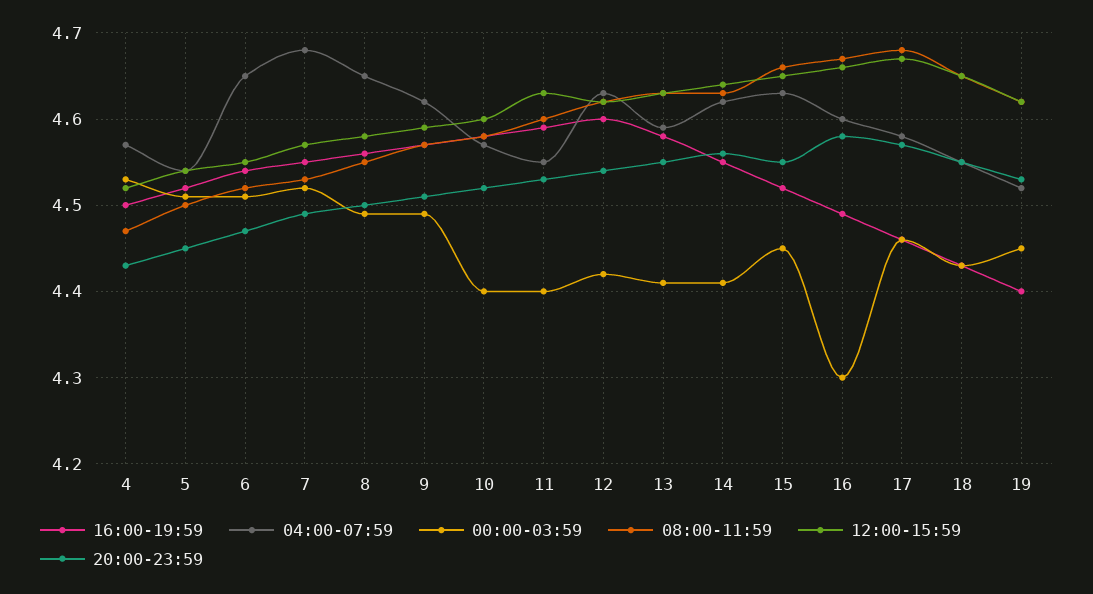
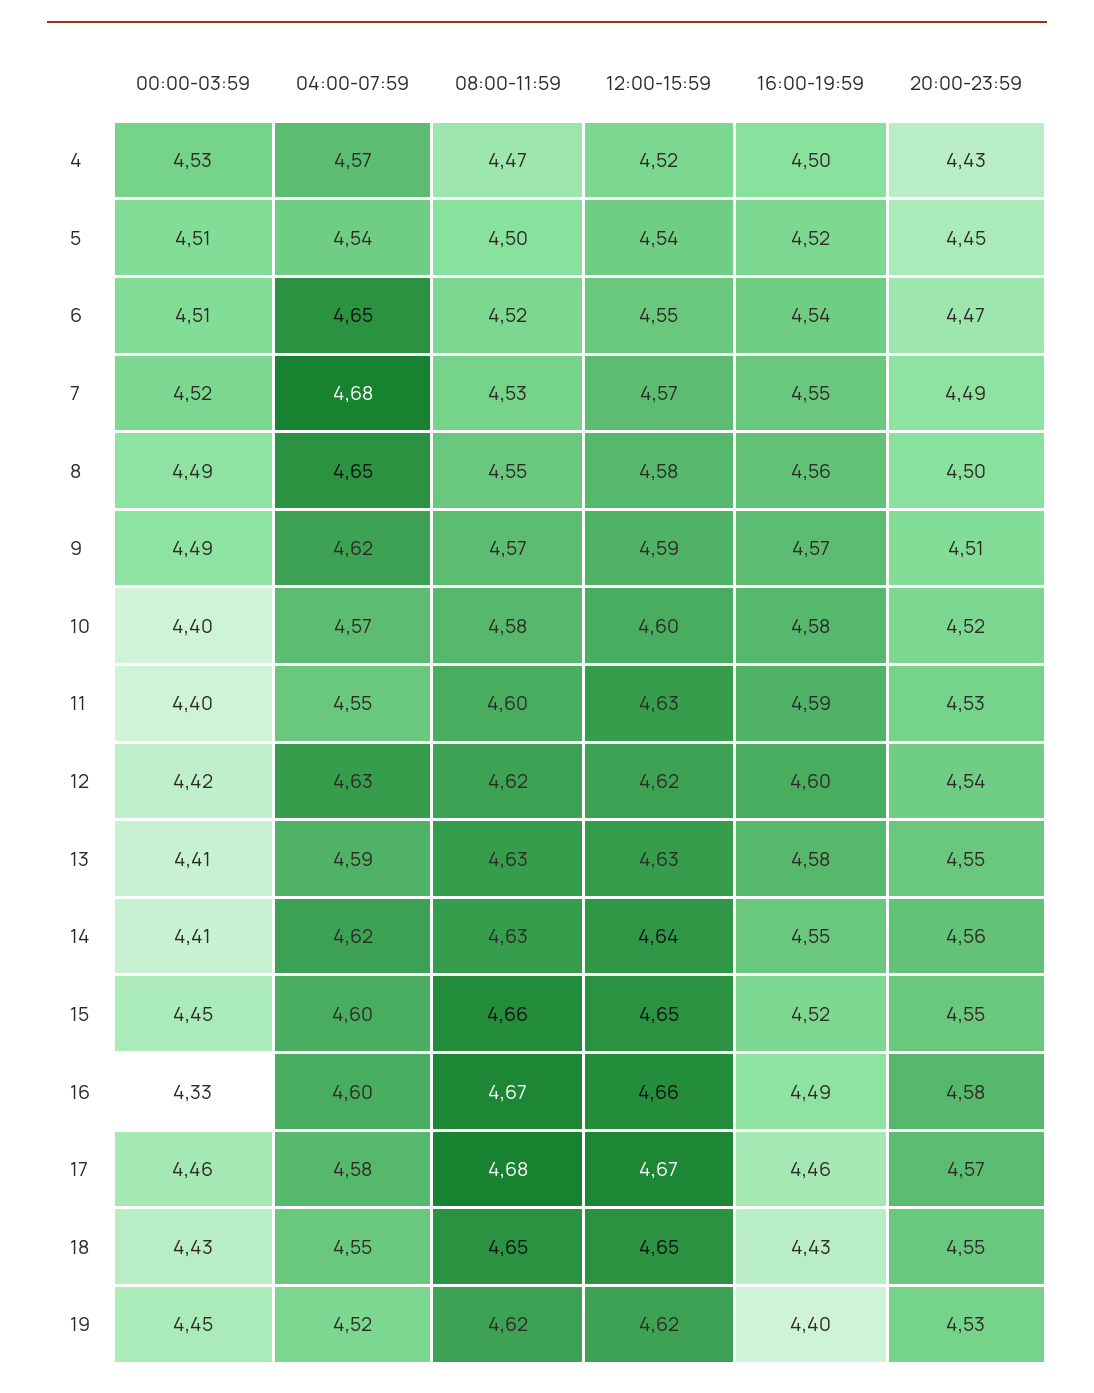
  {
    "16:00-19:59": {
      "4": 4.5,
      "5": 4.52,
      "6": 4.54,
      "7": 4.55,
      "8": 4.56,
      "9": 4.57,
      "10": 4.58,
      "11": 4.59,
      "12": 4.6,
      "13": 4.58,
      "14": 4.55,
      "15": 4.52,
      "16": 4.49,
      "17": 4.46,
      "18": 4.43,
      "19": 4.4
    },
    "04:00-07:59": {
      "4": 4.57,
      "5": 4.54,
      "6": 4.65,
      "7": 4.68,
      "8": 4.65,
      "9": 4.62,
      "10": 4.57,
      "11": 4.55,
      "12": 4.63,
      "13": 4.59,
      "14": 4.62,
-     "15": 4.63,
+     "15": 4.6,
      "16": 4.6,
      "17": 4.58,
      "18": 4.55,
      "19": 4.52
    },
    "00:00-03:59": {
      "4": 4.53,
      "5": 4.51,
      "6": 4.51,
      "7": 4.52,
      "8": 4.49,
      "9": 4.49,
      "10": 4.4,
      "11": 4.4,
      "12": 4.42,
      "13": 4.41,
      "14": 4.41,
      "15": 4.45,
-     "16": 4.3,
+     "16": 4.33,
      "17": 4.46,
      "18": 4.43,
      "19": 4.45
    },
    "08:00-11:59": {
      "4": 4.47,
      "5": 4.5,
      "6": 4.52,
      "7": 4.53,
      "8": 4.55,
      "9": 4.57,
      "10": 4.58,
      "11": 4.6,
      "12": 4.62,
      "13": 4.63,
      "14": 4.63,
      "15": 4.66,
      "16": 4.67,
      "17": 4.68,
      "18": 4.65,
      "19": 4.62
    },
    "12:00-15:59": {
      "4": 4.52,
      "5": 4.54,
      "6": 4.55,
      "7": 4.57,
      "8": 4.58,
      "9": 4.59,
      "10": 4.6,
      "11": 4.63,
      "12": 4.62,
      "13": 4.63,
      "14": 4.64,
      "15": 4.65,
      "16": 4.66,
      "17": 4.67,
      "18": 4.65,
      "19": 4.62
    },
    "20:00-23:59": {
      "4": 4.43,
      "5": 4.45,
      "6": 4.47,
      "7": 4.49,
      "8": 4.5,
      "9": 4.51,
      "10": 4.52,
      "11": 4.53,
      "12": 4.54,
      "13": 4.55,
      "14": 4.56,
      "15": 4.55,
      "16": 4.58,
      "17": 4.57,
      "18": 4.55,
      "19": 4.53
    }
  }

